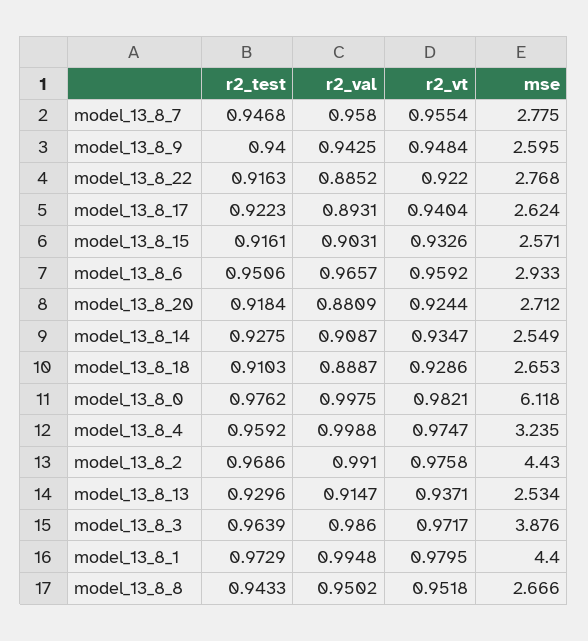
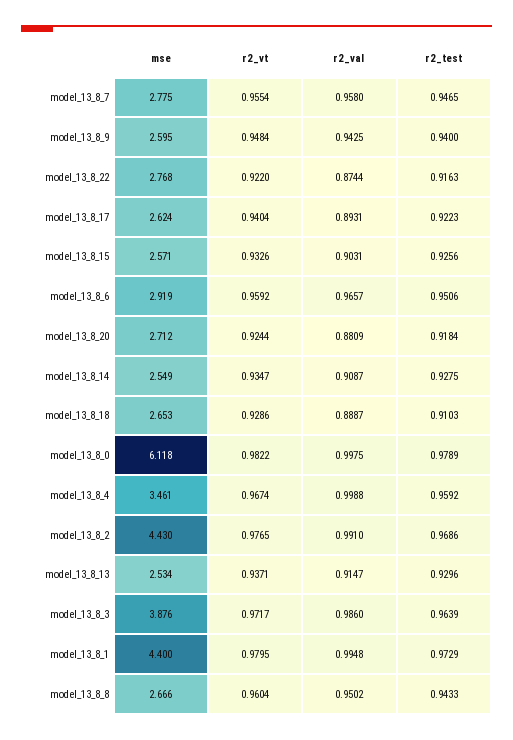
  {
    "r2_test": {
-     "model_13_8_7": 0.9468,
+     "model_13_8_7": 0.9465,
      "model_13_8_9": 0.94,
      "model_13_8_22": 0.9163,
      "model_13_8_17": 0.9223,
-     "model_13_8_15": 0.9161,
+     "model_13_8_15": 0.9256,
      "model_13_8_6": 0.9506,
      "model_13_8_20": 0.9184,
      "model_13_8_14": 0.9275,
      "model_13_8_18": 0.9103,
-     "model_13_8_0": 0.9762,
+     "model_13_8_0": 0.9789,
      "model_13_8_4": 0.9592,
      "model_13_8_2": 0.9686,
      "model_13_8_13": 0.9296,
      "model_13_8_3": 0.9639,
      "model_13_8_1": 0.9729,
      "model_13_8_8": 0.9433
    },
    "r2_val": {
      "model_13_8_7": 0.958,
      "model_13_8_9": 0.9425,
-     "model_13_8_22": 0.8852,
+     "model_13_8_22": 0.8744,
      "model_13_8_17": 0.8931,
      "model_13_8_15": 0.9031,
      "model_13_8_6": 0.9657,
      "model_13_8_20": 0.8809,
      "model_13_8_14": 0.9087,
      "model_13_8_18": 0.8887,
      "model_13_8_0": 0.9975,
      "model_13_8_4": 0.9988,
      "model_13_8_2": 0.991,
      "model_13_8_13": 0.9147,
      "model_13_8_3": 0.986,
      "model_13_8_1": 0.9948,
      "model_13_8_8": 0.9502
    },
    "r2_vt": {
      "model_13_8_7": 0.9554,
      "model_13_8_9": 0.9484,
      "model_13_8_22": 0.922,
      "model_13_8_17": 0.9404,
      "model_13_8_15": 0.9326,
      "model_13_8_6": 0.9592,
      "model_13_8_20": 0.9244,
      "model_13_8_14": 0.9347,
      "model_13_8_18": 0.9286,
-     "model_13_8_0": 0.9821,
+     "model_13_8_0": 0.9822,
-     "model_13_8_4": 0.9747,
+     "model_13_8_4": 0.9674,
-     "model_13_8_2": 0.9758,
+     "model_13_8_2": 0.9765,
      "model_13_8_13": 0.9371,
      "model_13_8_3": 0.9717,
      "model_13_8_1": 0.9795,
-     "model_13_8_8": 0.9518
+     "model_13_8_8": 0.9604
    },
    "mse": {
      "model_13_8_7": 2.775,
      "model_13_8_9": 2.595,
      "model_13_8_22": 2.768,
      "model_13_8_17": 2.624,
      "model_13_8_15": 2.571,
-     "model_13_8_6": 2.933,
+     "model_13_8_6": 2.919,
      "model_13_8_20": 2.712,
      "model_13_8_14": 2.549,
      "model_13_8_18": 2.653,
      "model_13_8_0": 6.118,
-     "model_13_8_4": 3.235,
+     "model_13_8_4": 3.461,
      "model_13_8_2": 4.43,
      "model_13_8_13": 2.534,
      "model_13_8_3": 3.876,
      "model_13_8_1": 4.4,
      "model_13_8_8": 2.666
    }
  }

